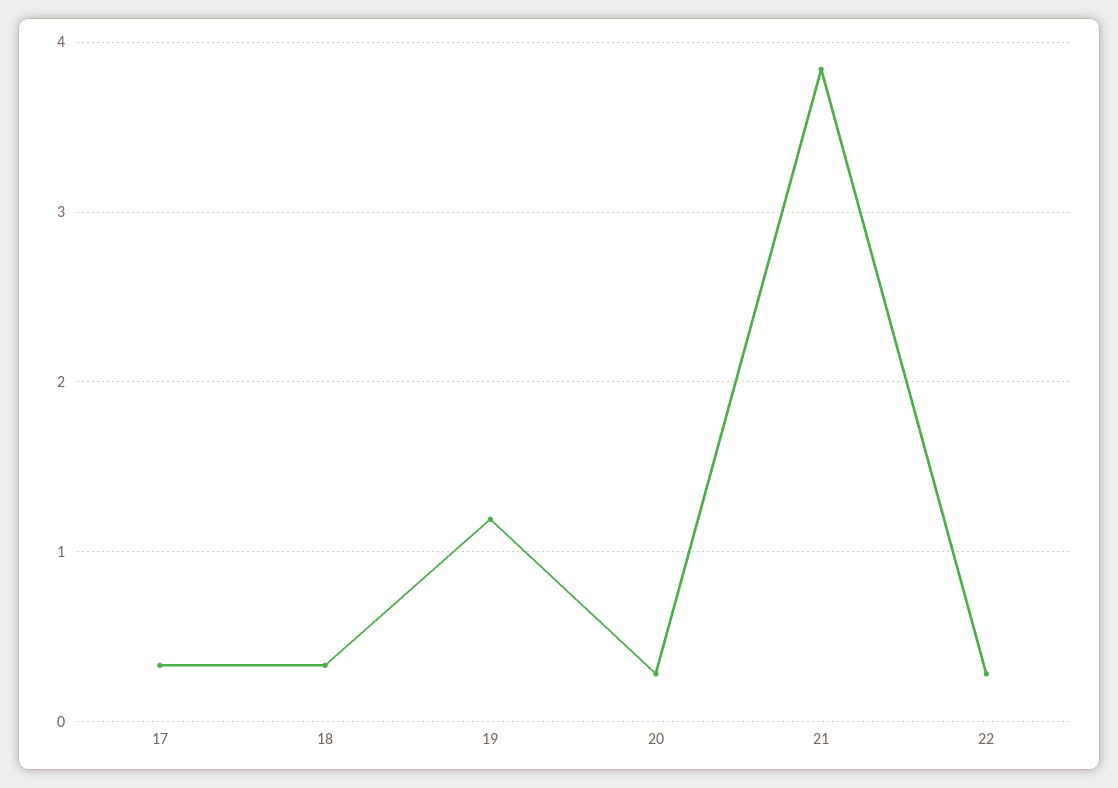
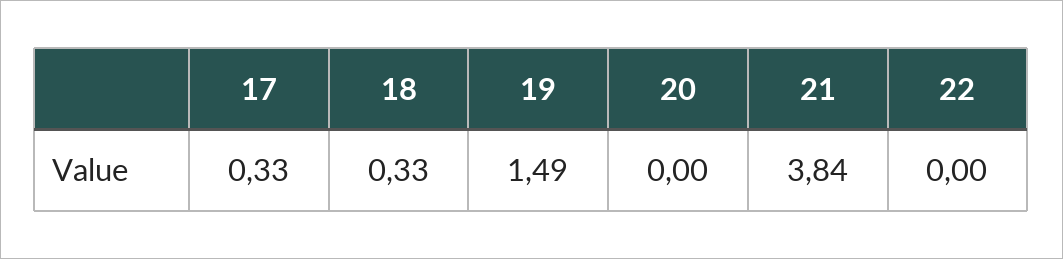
  {
    "17": 0.33,
    "18": 0.33,
-   "19": 1.2,
+   "19": 1.49,
-   "20": 0.3,
+   "20": 0,
    "21": 3.84,
-   "22": 0.3
+   "22": 0
  }

